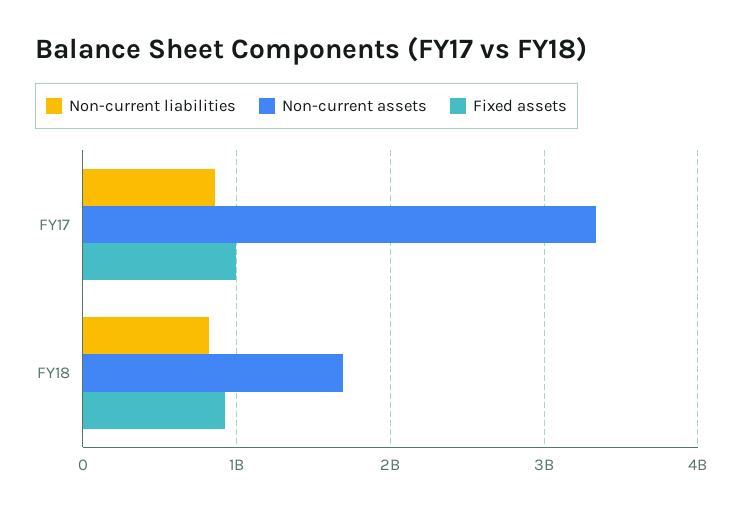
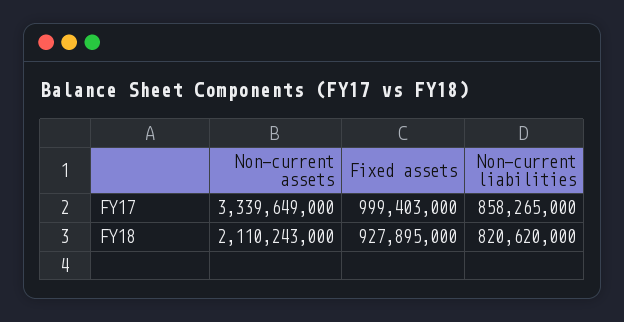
  {
    "Non-current liabilities": {
      "FY17": 858265000,
      "FY18": 820620000
    },
    "Non-current assets": {
      "FY17": 3339649000,
-     "FY18": 1700000000
+     "FY18": 2110243000
    },
    "Fixed assets": {
      "FY17": 999403000,
      "FY18": 927895000
    }
  }

